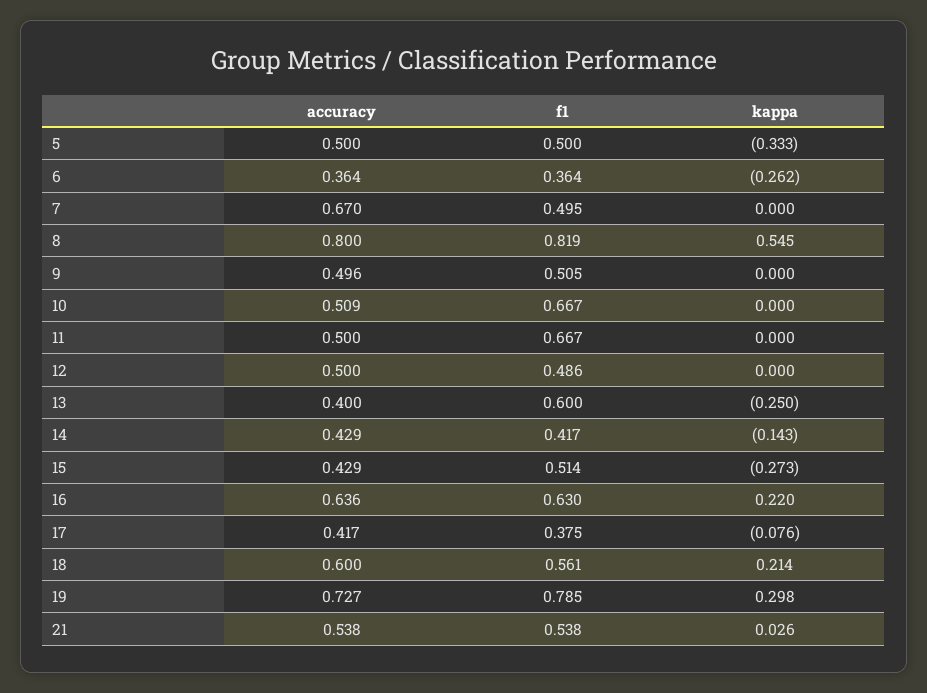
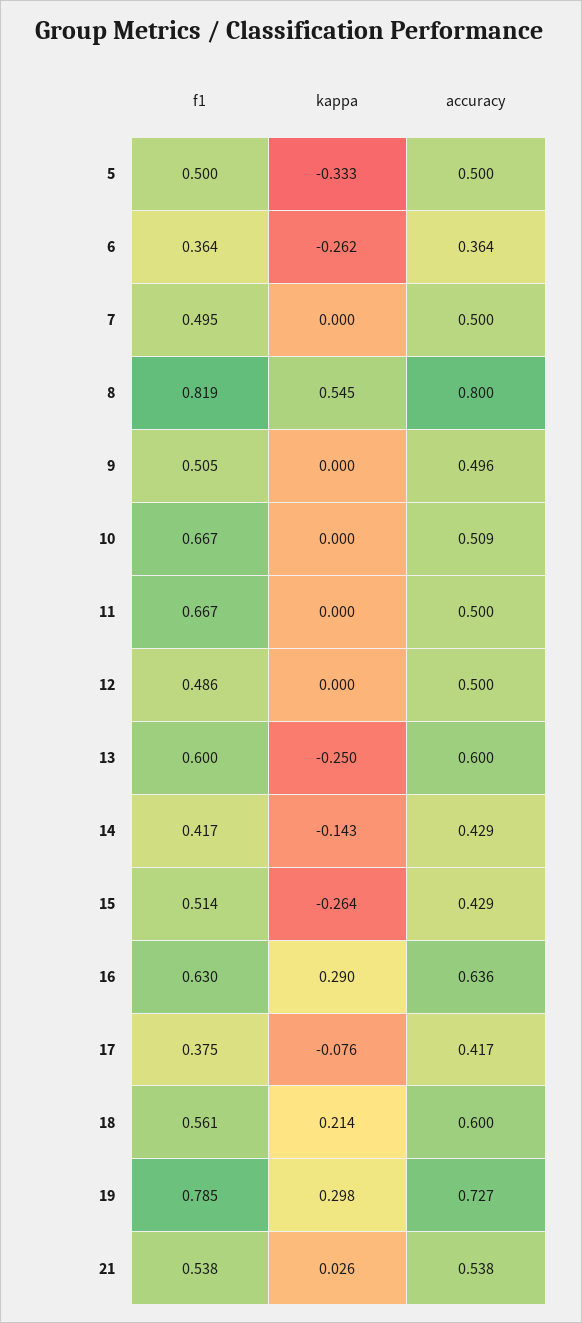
  {
    "accuracy": {
      "5": 0.5,
      "6": 0.364,
-     "7": 0.67,
+     "7": 0.5,
      "8": 0.8,
      "9": 0.496,
      "10": 0.509,
      "11": 0.5,
      "12": 0.5,
-     "13": 0.4,
+     "13": 0.6,
      "14": 0.429,
      "15": 0.429,
      "16": 0.636,
      "17": 0.417,
      "18": 0.6,
      "19": 0.727,
      "21": 0.538
    },
    "f1": {
      "5": 0.5,
      "6": 0.364,
      "7": 0.495,
      "8": 0.819,
      "9": 0.505,
      "10": 0.667,
      "11": 0.667,
      "12": 0.486,
      "13": 0.6,
      "14": 0.417,
      "15": 0.514,
      "16": 0.63,
      "17": 0.375,
      "18": 0.561,
      "19": 0.785,
      "21": 0.538
    },
    "kappa": {
      "5": -0.333,
      "6": -0.262,
      "7": 0,
      "8": 0.545,
      "9": 0,
      "10": 0,
      "11": 0,
      "12": 0,
      "13": -0.25,
      "14": -0.143,
-     "15": -0.273,
+     "15": -0.264,
-     "16": 0.22,
+     "16": 0.29,
      "17": -0.076,
      "18": 0.214,
      "19": 0.298,
      "21": 0.026
    }
  }

